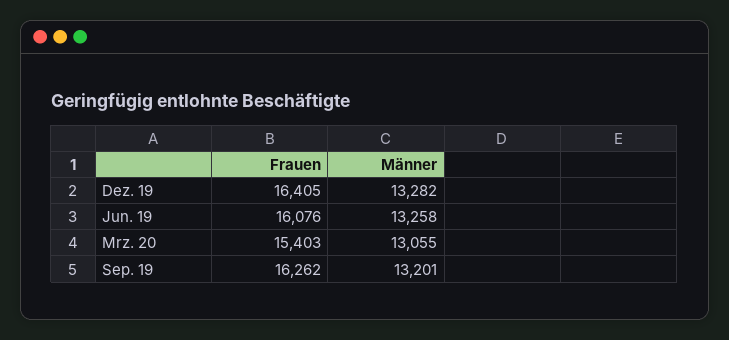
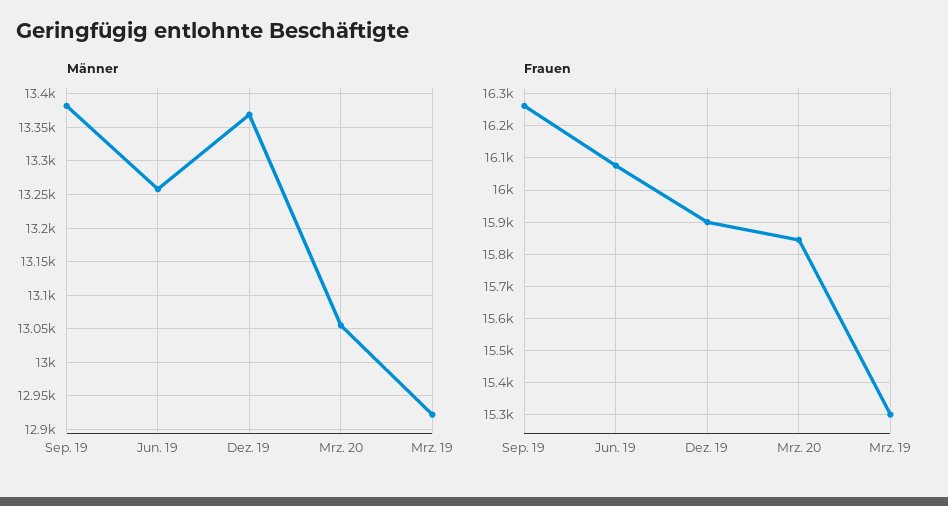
  {
    "Frauen": {
-     "Dez. 19": 16405,
+     "Dez. 19": 15900,
      "Jun. 19": 16076,
-     "Mrz. 20": 15403,
+     "Mrz. 20": 15840,
-     "Sep. 19": 16262
+     "Sep. 19": 16262,
+     "Mrz. 19": 15300
    },
    "Männer": {
-     "Dez. 19": 13282,
+     "Dez. 19": 13370,
      "Jun. 19": 13258,
      "Mrz. 20": 13055,
-     "Sep. 19": 13201
+     "Sep. 19": 13380,
+     "Mrz. 19": 12920
    }
  }

